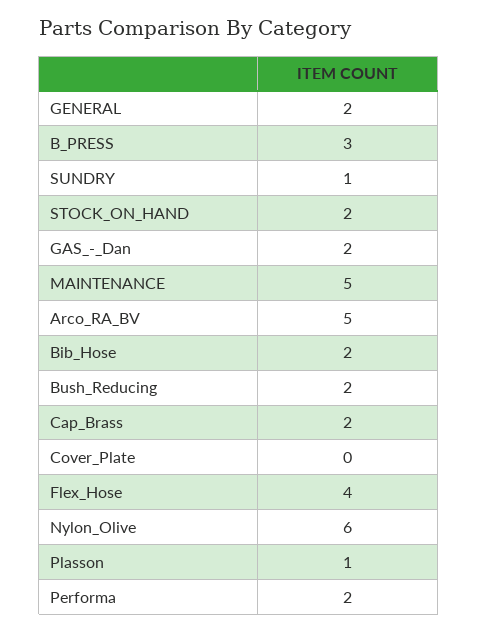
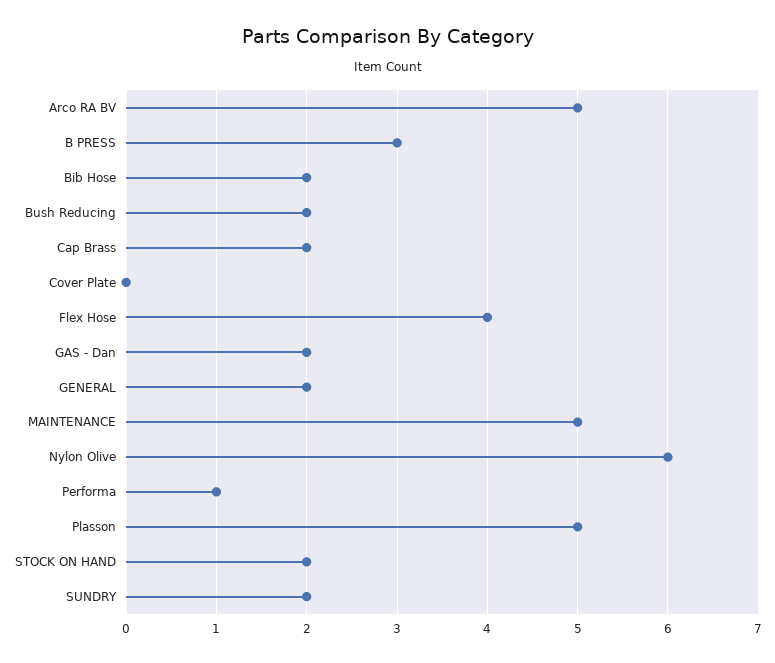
  {
    "GENERAL": 2,
    "B_PRESS": 3,
-   "SUNDRY": 1,
+   "SUNDRY": 2,
    "STOCK_ON_HAND": 2,
    "GAS_-_Dan": 2,
    "MAINTENANCE": 5,
    "Arco_RA_BV": 5,
    "Bib_Hose": 2,
    "Bush_Reducing": 2,
    "Cap_Brass": 2,
    "Cover_Plate": 0,
    "Flex_Hose": 4,
    "Nylon_Olive": 6,
-   "Plasson": 1,
+   "Plasson": 5,
-   "Performa": 2
+   "Performa": 1
  }

